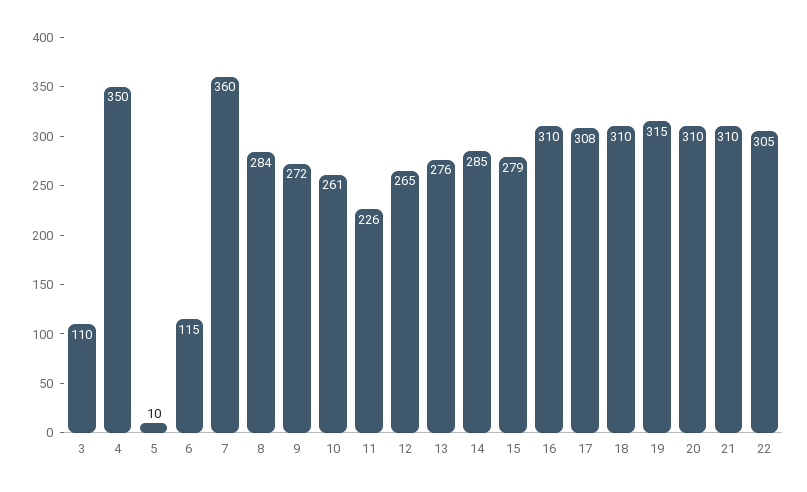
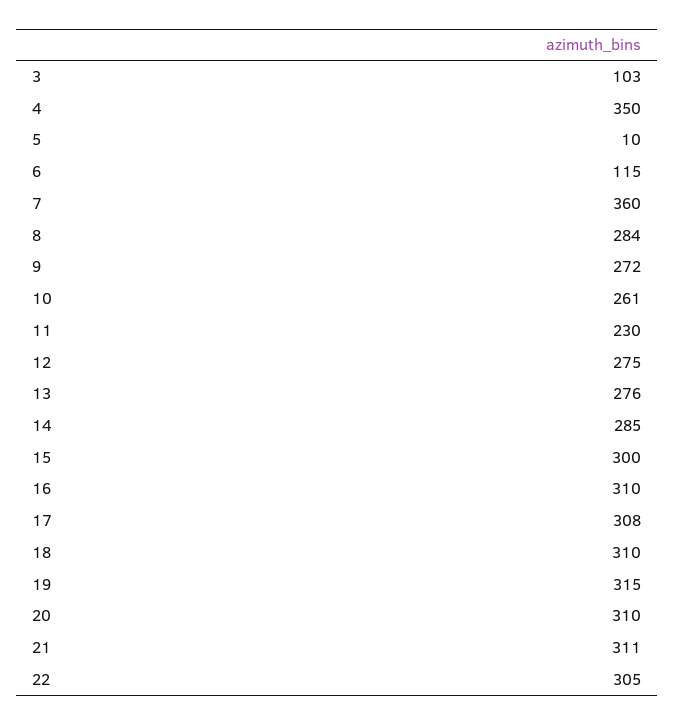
  {
-   "3": 110,
+   "3": 103,
    "4": 350,
    "5": 10,
    "6": 115,
    "7": 360,
    "8": 284,
    "9": 272,
    "10": 261,
-   "11": 226,
+   "11": 230,
-   "12": 265,
+   "12": 275,
    "13": 276,
    "14": 285,
-   "15": 279,
+   "15": 300,
    "16": 310,
    "17": 308,
    "18": 310,
    "19": 315,
    "20": 310,
-   "21": 310,
+   "21": 311,
    "22": 305
  }

